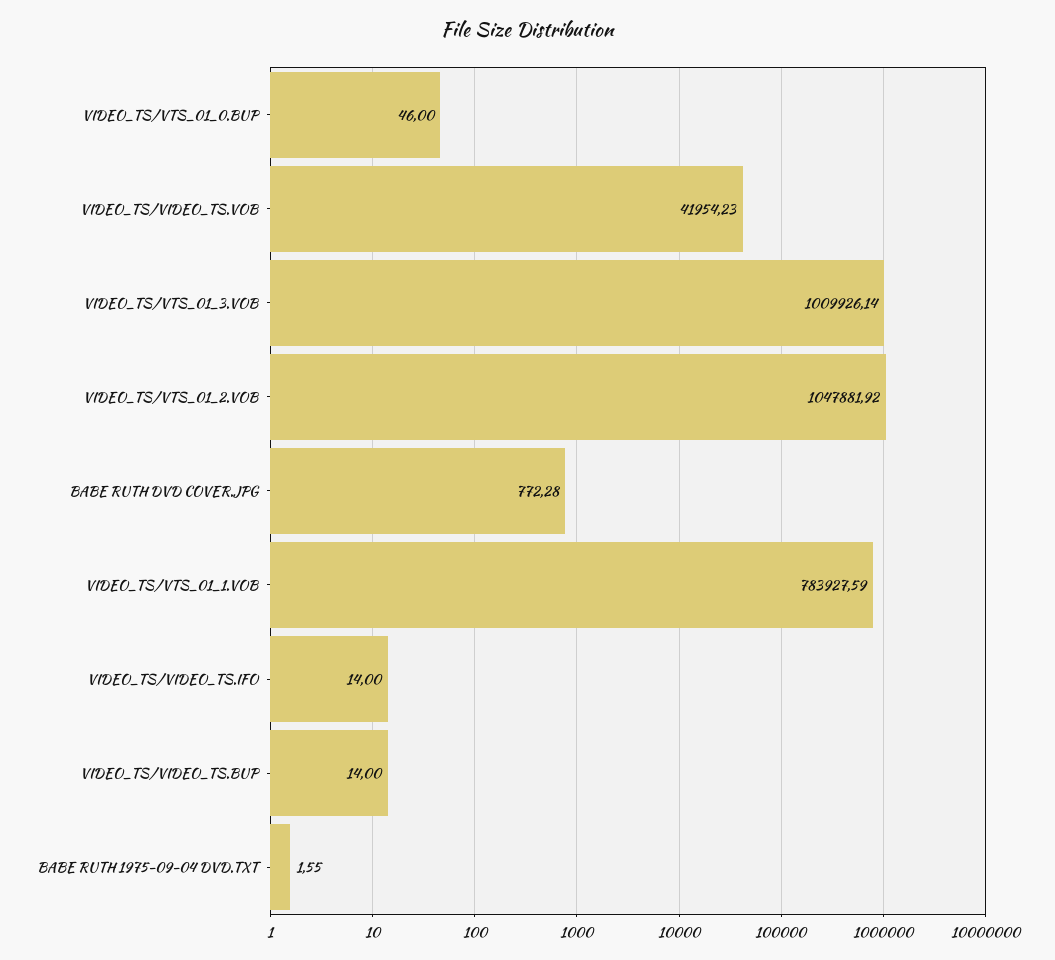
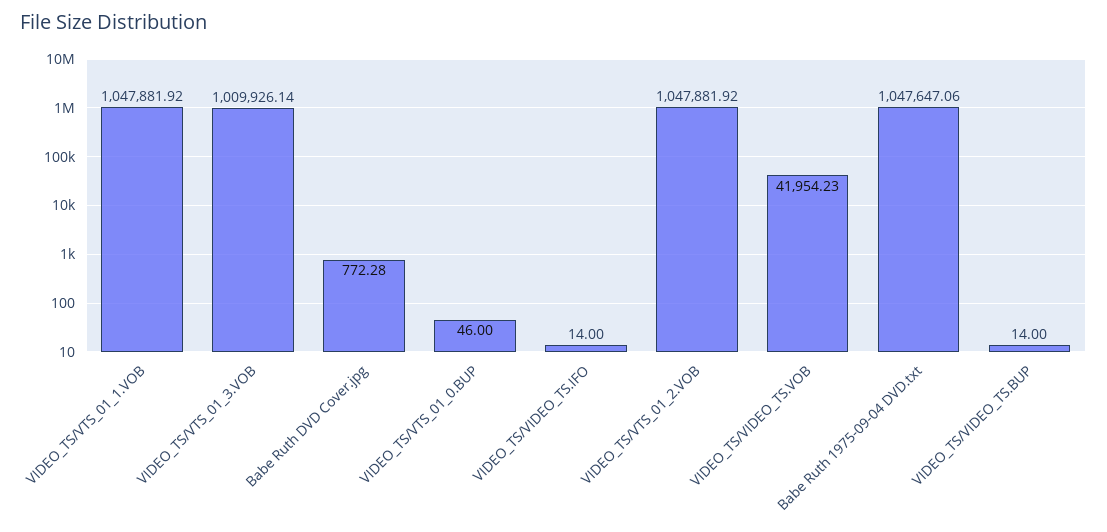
  {
    "VIDEO_TS/VTS_01_0.BUP": 46,
    "VIDEO_TS/VIDEO_TS.VOB": 41954.23,
    "VIDEO_TS/VTS_01_3.VOB": 1009926.14,
    "VIDEO_TS/VTS_01_2.VOB": 1047881.92,
    "BABE RUTH DVD COVER.JPG": 772.28,
-   "VIDEO_TS/VTS_01_1.VOB": 783927.59,
+   "VIDEO_TS/VTS_01_1.VOB": 1047881.92,
    "VIDEO_TS/VIDEO_TS.IFO": 14,
    "VIDEO_TS/VIDEO_TS.BUP": 14,
-   "BABE RUTH 1975-09-04 DVD.TXT": 1.55
+   "BABE RUTH 1975-09-04 DVD.TXT": 1047647.06
  }

